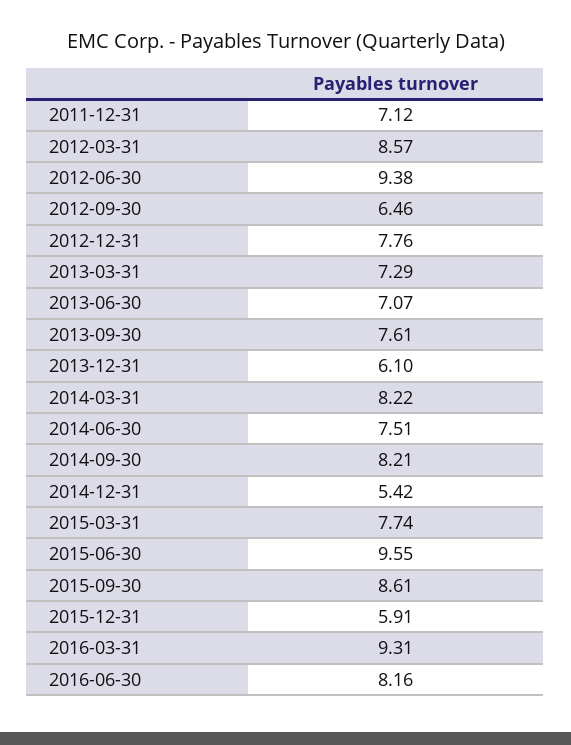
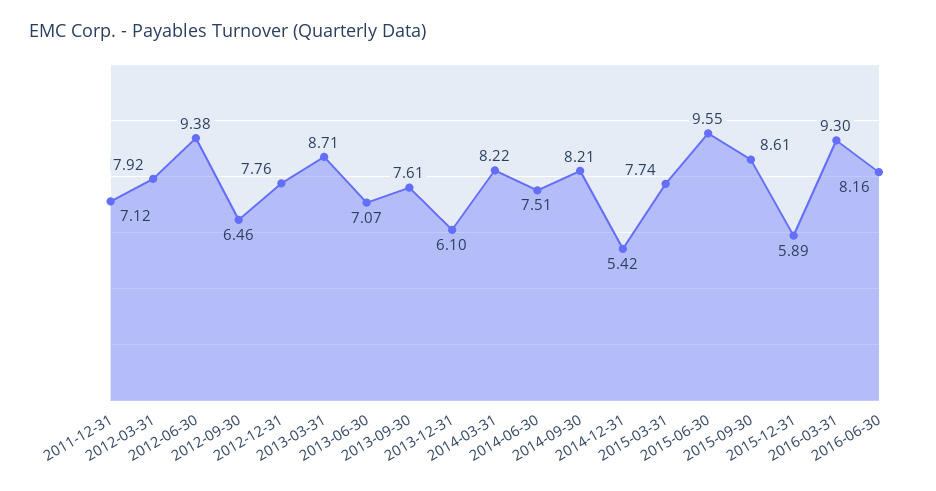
  {
    "2011-12-31": 7.12,
-   "2012-03-31": 8.57,
+   "2012-03-31": 7.92,
    "2012-06-30": 9.38,
    "2012-09-30": 6.46,
    "2012-12-31": 7.76,
-   "2013-03-31": 7.29,
+   "2013-03-31": 8.71,
    "2013-06-30": 7.07,
    "2013-09-30": 7.61,
    "2013-12-31": 6.1,
    "2014-03-31": 8.22,
    "2014-06-30": 7.51,
    "2014-09-30": 8.21,
    "2014-12-31": 5.42,
    "2015-03-31": 7.74,
    "2015-06-30": 9.55,
    "2015-09-30": 8.61,
-   "2015-12-31": 5.91,
+   "2015-12-31": 5.89,
-   "2016-03-31": 9.31,
+   "2016-03-31": 9.3,
    "2016-06-30": 8.16
  }

